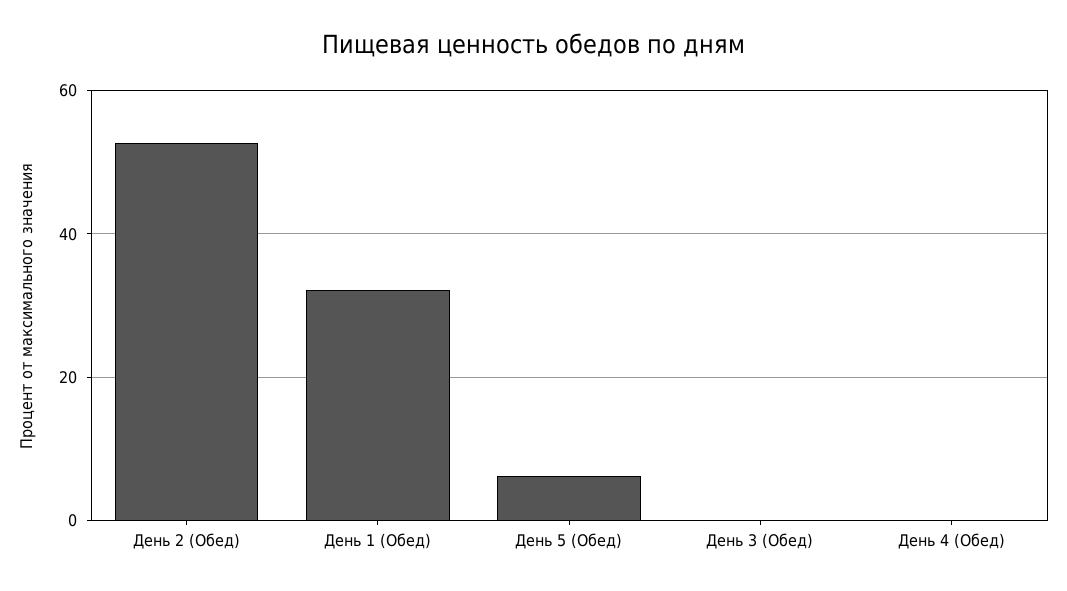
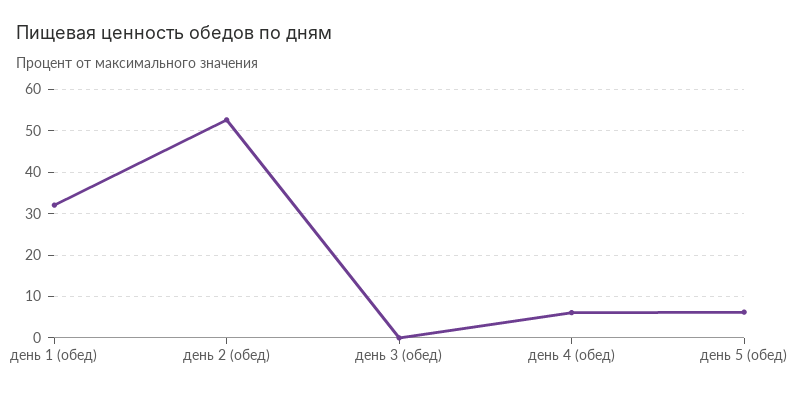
  {
    "День 2 (Обед)": 52,
    "День 1 (Обед)": 32,
    "День 5 (Обед)": 6,
    "День 3 (Обед)": 0,
-   "День 4 (Обед)": 0
+   "День 4 (Обед)": 6
  }

